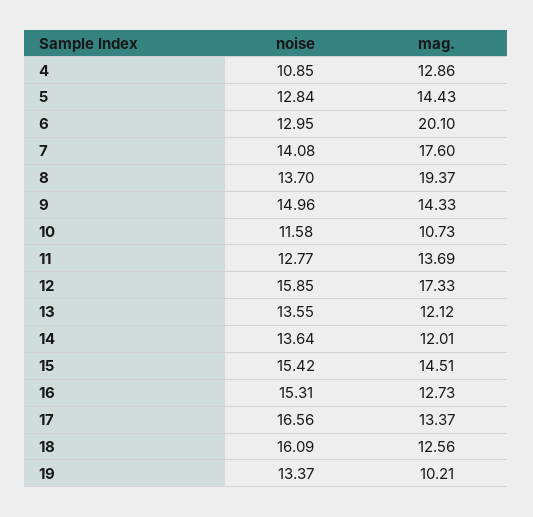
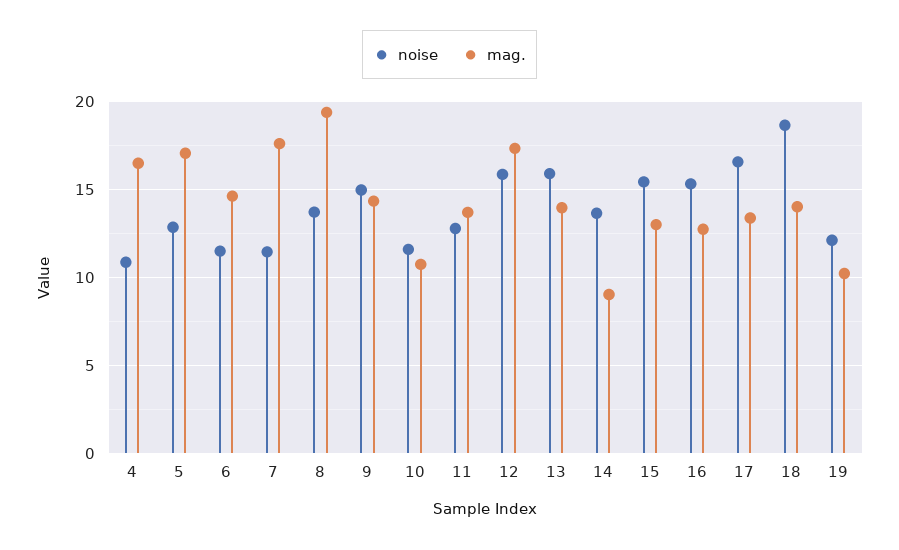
  {
    "noise": {
      "4": 10.85,
      "5": 12.84,
-     "6": 12.95,
+     "6": 11.5,
-     "7": 14.08,
+     "7": 11.5,
      "8": 13.7,
      "9": 14.96,
      "10": 11.58,
      "11": 12.77,
      "12": 15.85,
-     "13": 13.55,
+     "13": 16,
      "14": 13.64,
      "15": 15.42,
      "16": 15.31,
      "17": 16.56,
-     "18": 16.09,
+     "18": 18.5,
-     "19": 13.37
+     "19": 12
    },
    "mag.": {
-     "4": 12.86,
+     "4": 16.5,
-     "5": 14.43,
+     "5": 17,
-     "6": 20.1,
+     "6": 14.5,
      "7": 17.6,
      "8": 19.37,
      "9": 14.33,
      "10": 10.73,
      "11": 13.69,
      "12": 17.33,
-     "13": 12.12,
+     "13": 14,
-     "14": 12.01,
+     "14": 9,
-     "15": 14.51,
+     "15": 13,
      "16": 12.73,
      "17": 13.37,
-     "18": 12.56,
+     "18": 14,
      "19": 10.21
    }
  }

